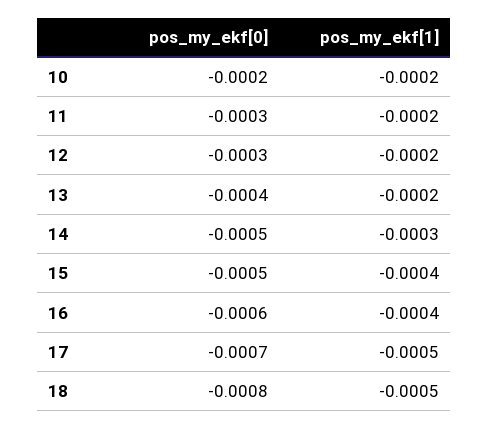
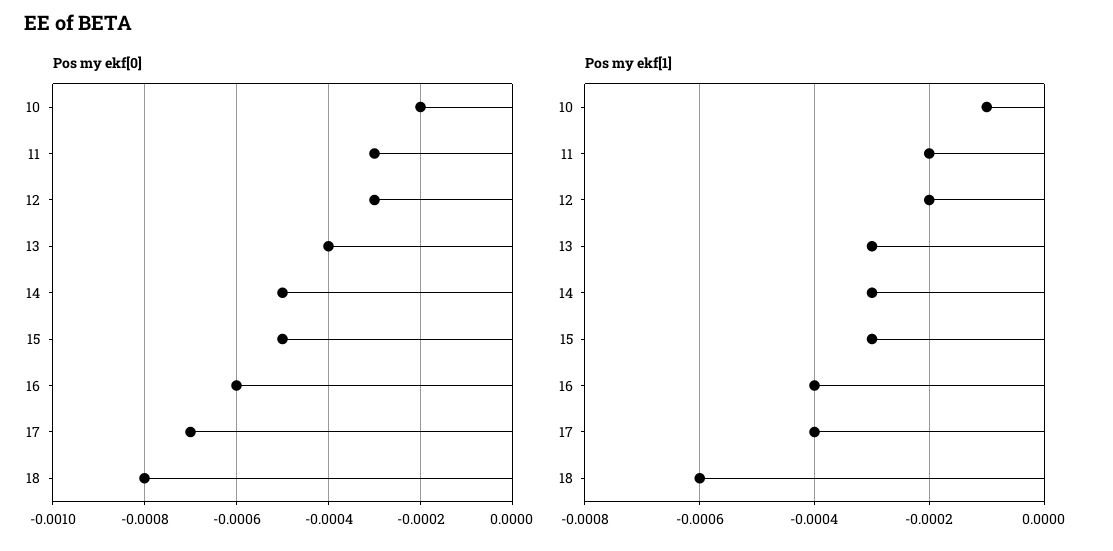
  {
    "pos_my_ekf[0]": {
      "10": -0.0002,
      "11": -0.0003,
      "12": -0.0003,
      "13": -0.0004,
      "14": -0.0005,
      "15": -0.0005,
      "16": -0.0006,
      "17": -0.0007,
      "18": -0.0008
    },
    "pos_my_ekf[1]": {
-     "10": -0.0002,
+     "10": -0.0001,
      "11": -0.0002,
      "12": -0.0002,
-     "13": -0.0002,
+     "13": -0.0003,
      "14": -0.0003,
-     "15": -0.0004,
+     "15": -0.0003,
      "16": -0.0004,
-     "17": -0.0005,
+     "17": -0.0004,
-     "18": -0.0005
+     "18": -0.0006
    }
  }

